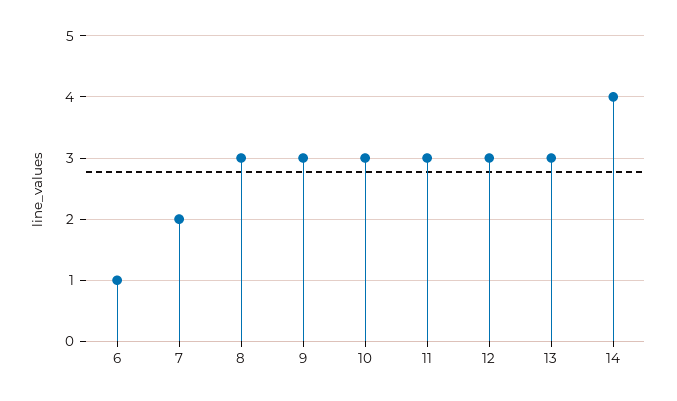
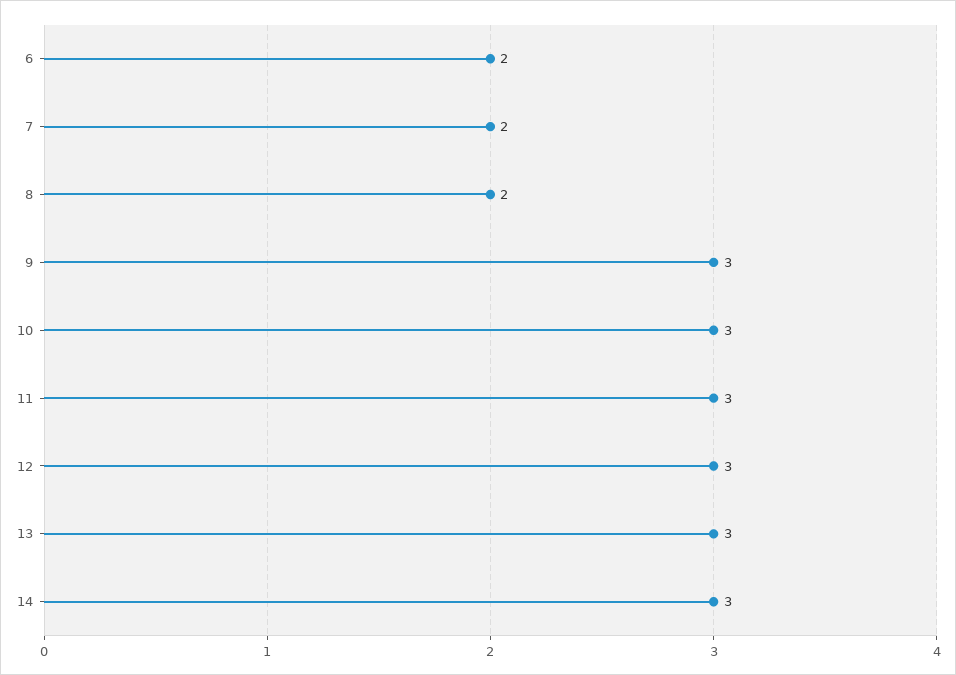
  {
-   "6": 1,
+   "6": 2,
    "7": 2,
-   "8": 3,
+   "8": 2,
    "9": 3,
    "10": 3,
    "11": 3,
    "12": 3,
    "13": 3,
-   "14": 4
+   "14": 3
  }

